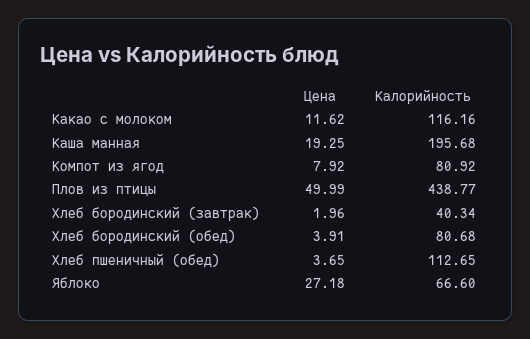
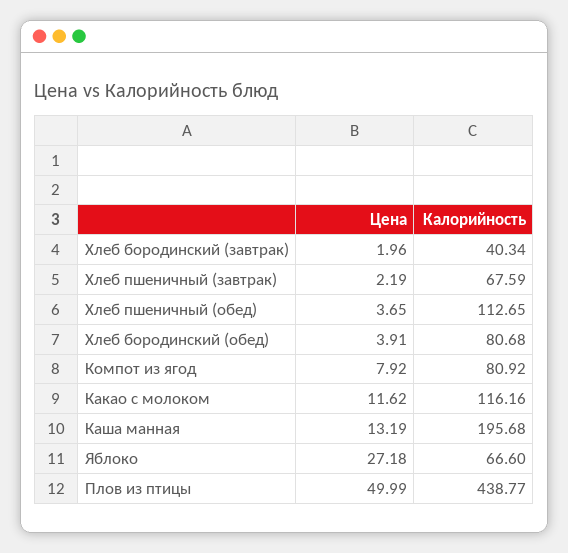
  {
    "Цена": {
      "Какао с молоком": 11.62,
-     "Каша манная": 19.25,
+     "Каша манная": 13.19,
      "Компот из ягод": 7.92,
      "Плов из птицы": 49.99,
      "Хлеб бородинский (завтрак)": 1.96,
      "Хлеб бородинский (обед)": 3.91,
      "Хлеб пшеничный (обед)": 3.65,
-     "Яблоко": 27.18
+     "Яблоко": 27.18,
+     "Хлеб пшеничный (завтрак)": 2.19
    },
    "Калорийность": {
      "Какао с молоком": 116.16,
      "Каша манная": 195.68,
      "Компот из ягод": 80.92,
      "Плов из птицы": 438.77,
      "Хлеб бородинский (завтрак)": 40.34,
      "Хлеб бородинский (обед)": 80.68,
      "Хлеб пшеничный (обед)": 112.65,
-     "Яблоко": 66.6
+     "Яблоко": 66.6,
+     "Хлеб пшеничный (завтрак)": 67.59
    }
  }

